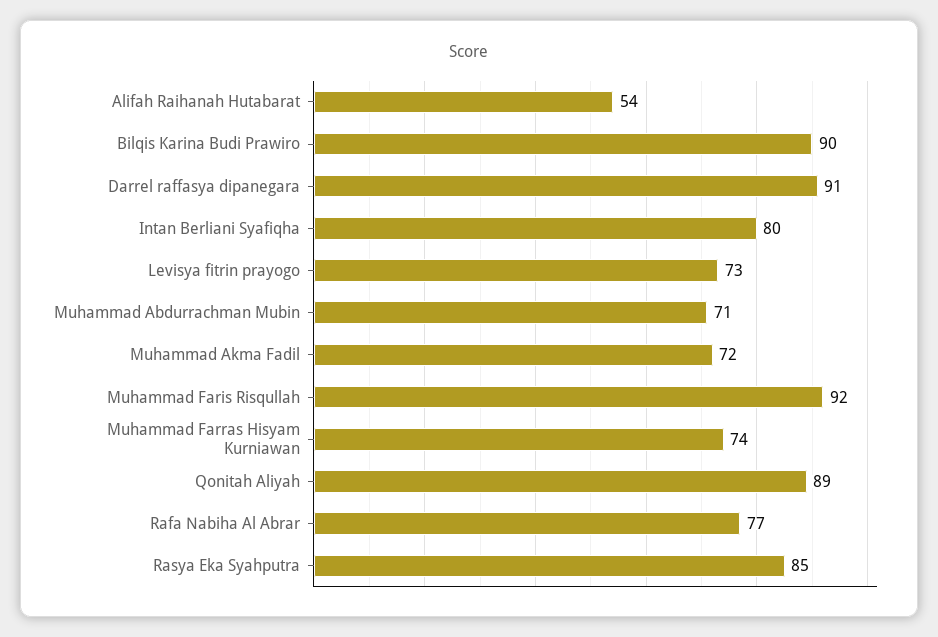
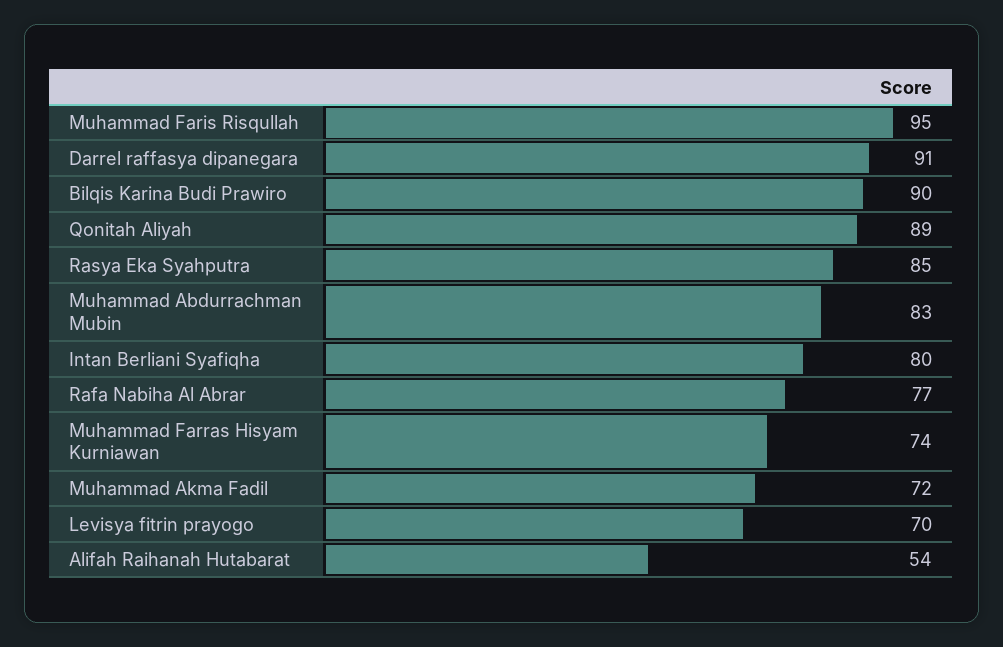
  {
    "Alifah Raihanah Hutabarat": 54,
    "Bilqis Karina Budi Prawiro": 90,
    "Darrel raffasya dipanegara": 91,
    "Intan Berliani Syafiqha": 80,
-   "Levisya fitrin prayogo": 73,
+   "Levisya fitrin prayogo": 70,
-   "Muhammad Abdurrachman Mubin": 71,
+   "Muhammad Abdurrachman Mubin": 83,
    "Muhammad Akma Fadil": 72,
-   "Muhammad Faris Risqullah": 92,
+   "Muhammad Faris Risqullah": 95,
    "Muhammad Farras Hisyam Kurniawan": 74,
    "Qonitah Aliyah": 89,
    "Rafa Nabiha Al Abrar": 77,
    "Rasya Eka Syahputra": 85
  }

